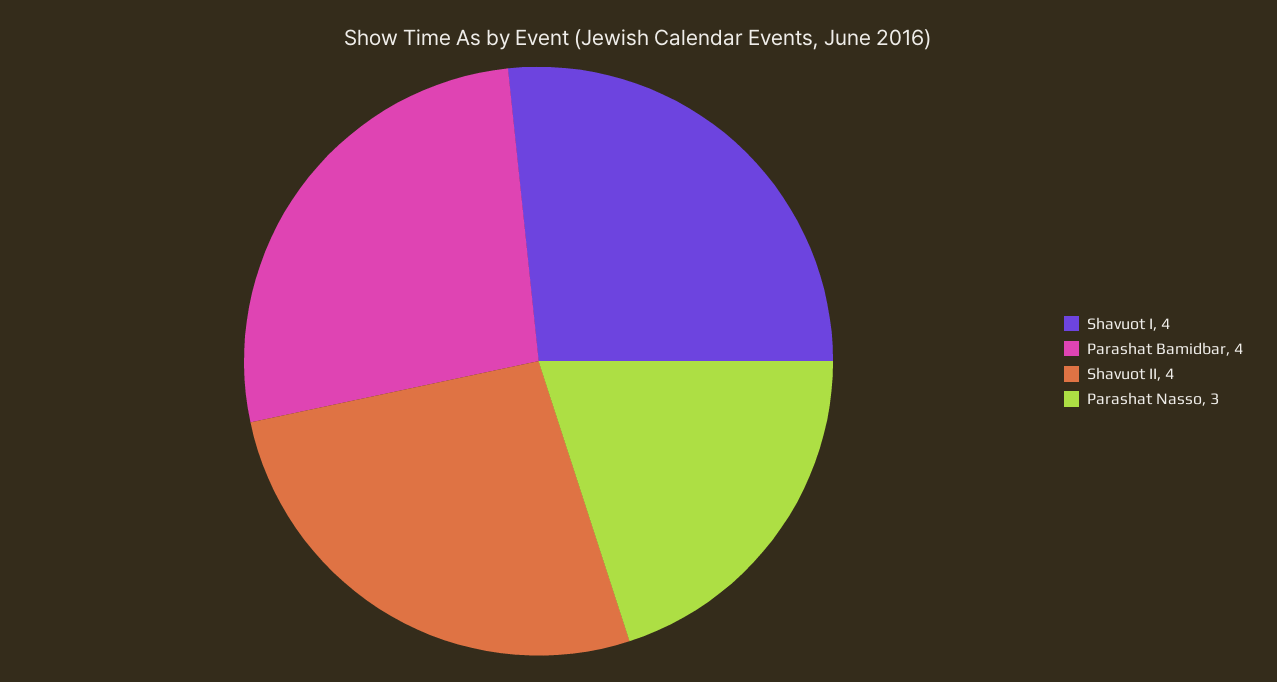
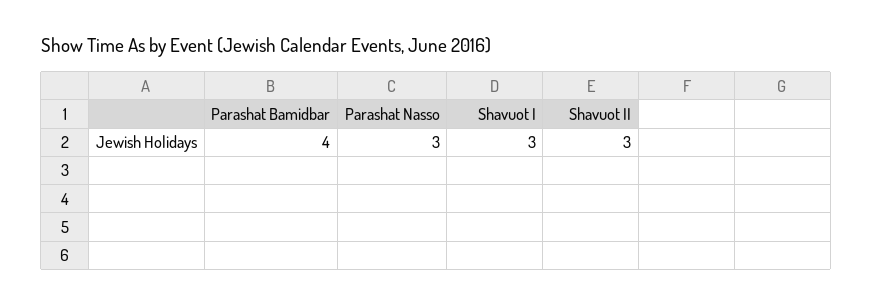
  {
-   "Shavuot I": 4,
+   "Shavuot I": 3,
    "Parashat Bamidbar": 4,
-   "Shavuot II": 4,
+   "Shavuot II": 3,
    "Parashat Nasso": 3
  }

